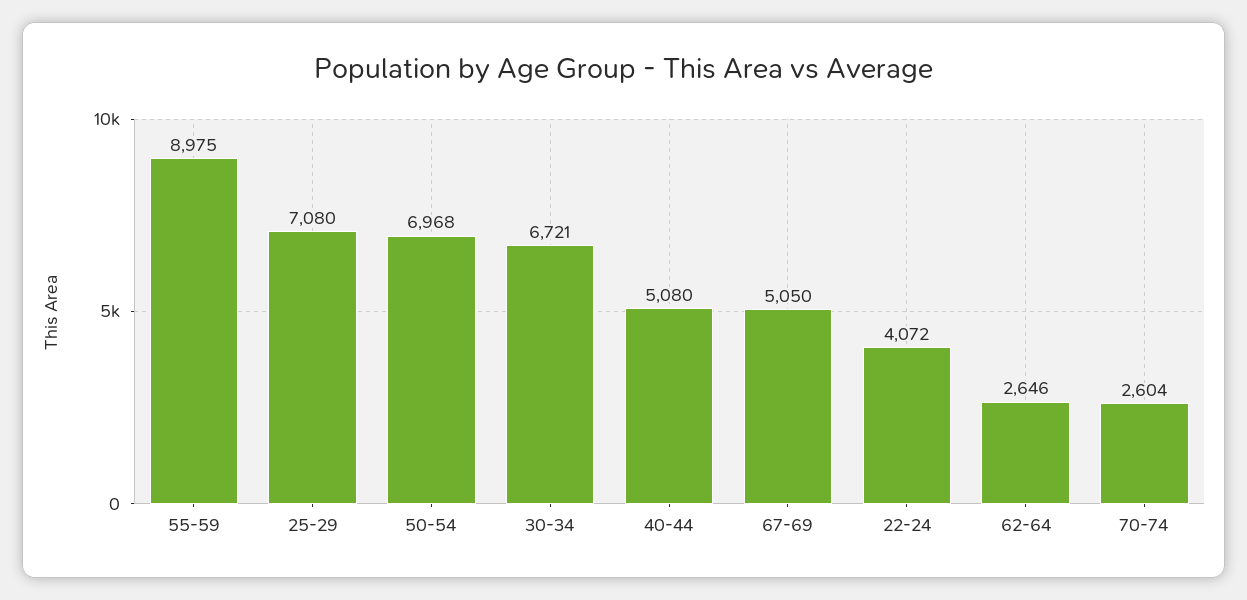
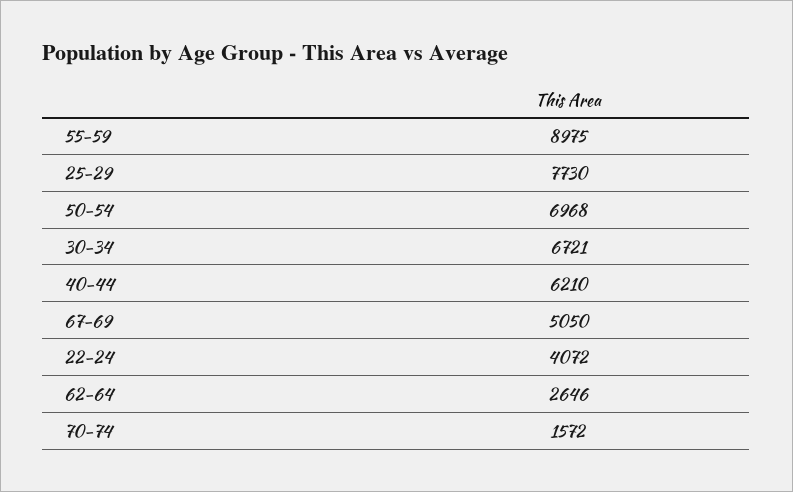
  {
    "55-59": 8975,
-   "25-29": 7080,
+   "25-29": 7730,
    "50-54": 6968,
    "30-34": 6721,
-   "40-44": 5080,
+   "40-44": 6210,
    "67-69": 5050,
    "22-24": 4072,
    "62-64": 2646,
-   "70-74": 2604
+   "70-74": 1572
  }

